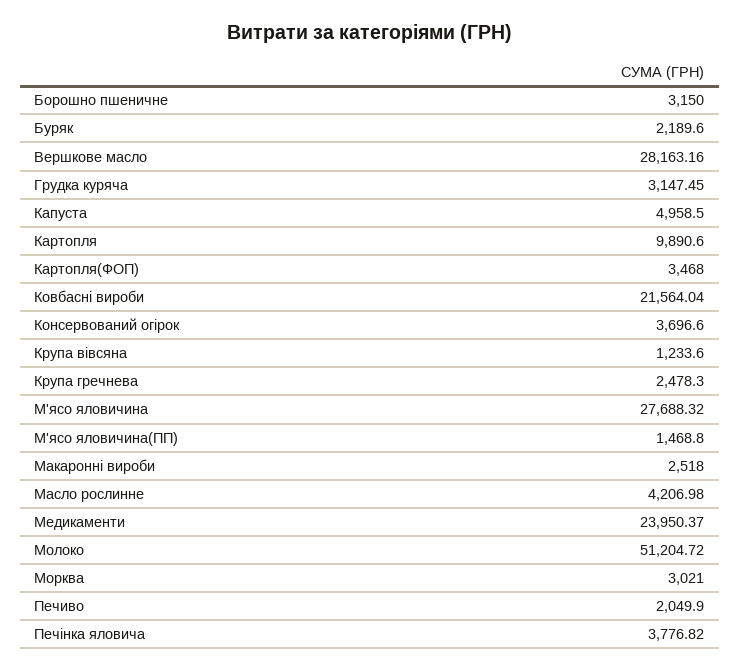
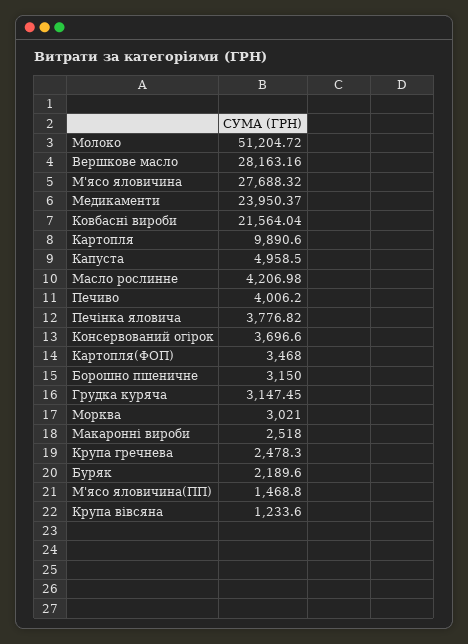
  {
    "Борошно пшеничне": 3150,
    "Буряк": 2189.6,
    "Вершкове масло": 28163.16,
    "Грудка куряча": 3147.45,
    "Капуста": 4958.5,
    "Картопля": 9890.6,
    "Картопля(ФОП)": 3468,
    "Ковбасні вироби": 21564.04,
    "Консервований огірок": 3696.6,
    "Крупа вівсяна": 1233.6,
    "Крупа гречнева": 2478.3,
    "М'ясо яловичина": 27688.32,
    "М'ясо яловичина(ПП)": 1468.8,
    "Макаронні вироби": 2518,
    "Масло рослинне": 4206.98,
    "Медикаменти": 23950.37,
    "Молоко": 51204.72,
    "Морква": 3021,
-   "Печиво": 2049.9,
+   "Печиво": 4006.2,
    "Печінка яловича": 3776.82
  }

